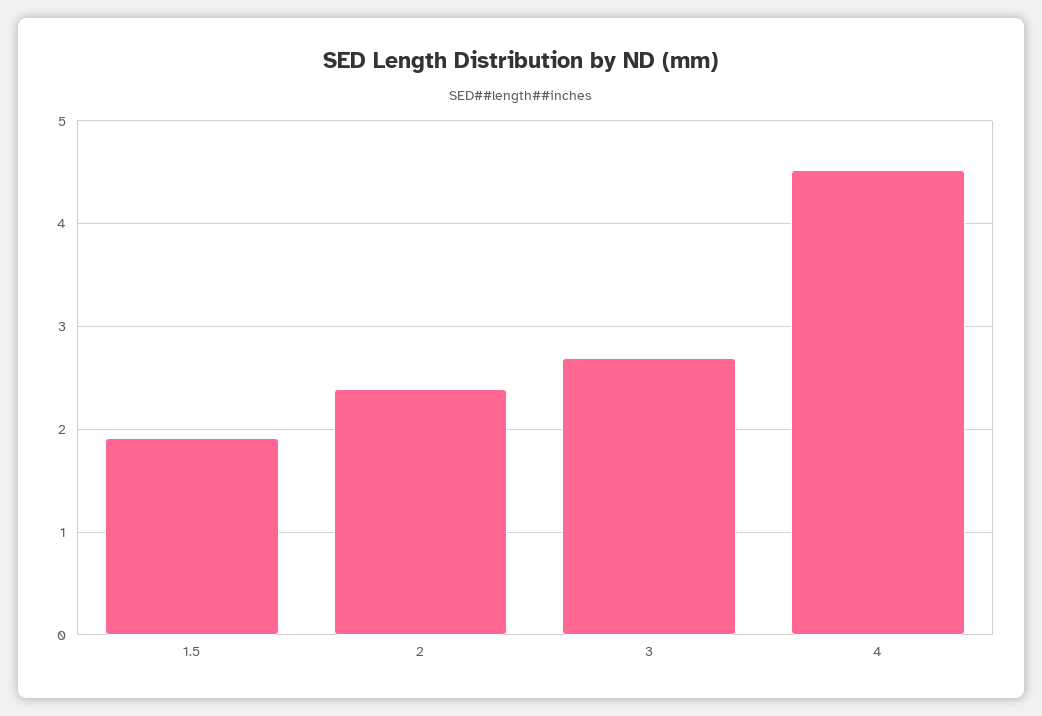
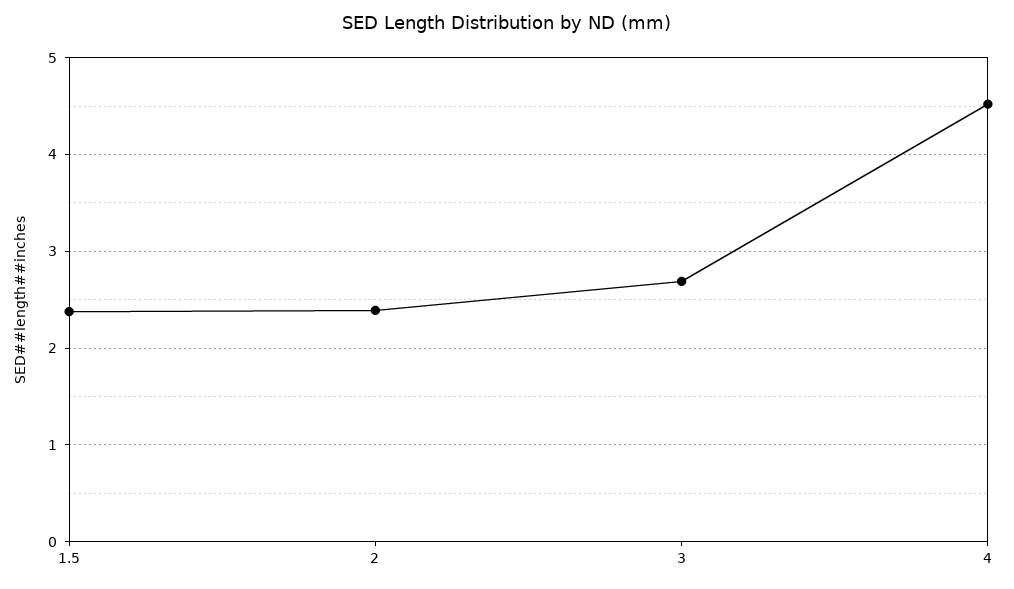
  {
-   "1.5": 1.9,
+   "1.5": 2.4,
    "2": 2.4,
    "3": 2.7,
    "4": 4.5
  }

